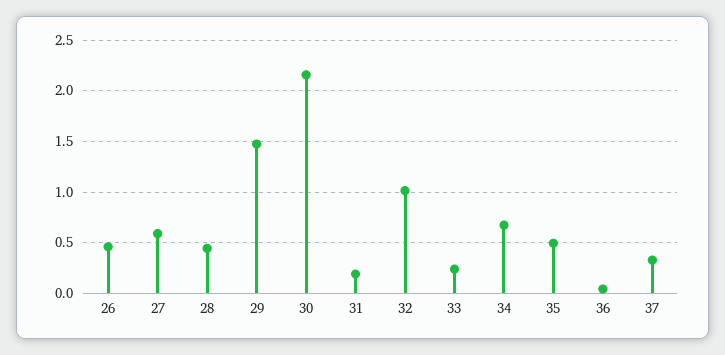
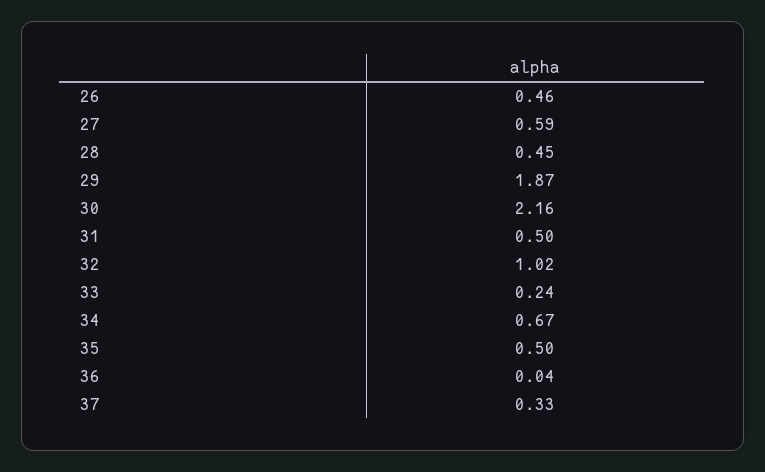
  {
    "26": 0.46,
    "27": 0.59,
    "28": 0.45,
-   "29": 1.5,
+   "29": 1.87,
    "30": 2.16,
-   "31": 0.2,
+   "31": 0.5,
    "32": 1.02,
    "33": 0.24,
    "34": 0.67,
    "35": 0.5,
    "36": 0.04,
    "37": 0.33
  }

